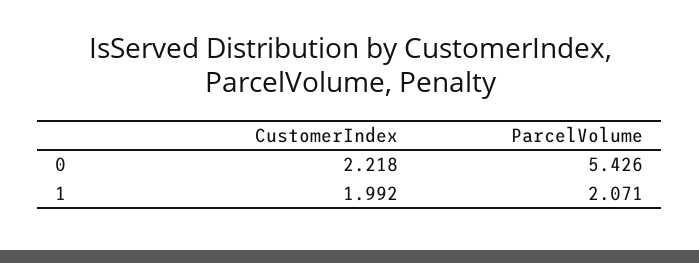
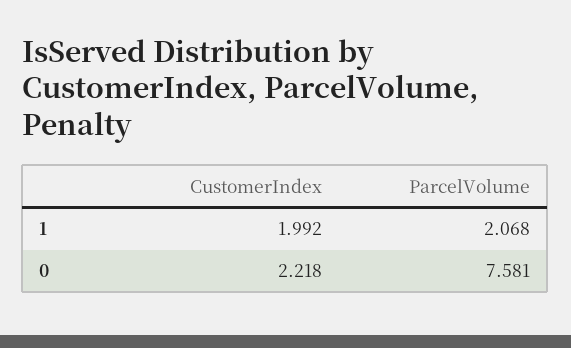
  {
    "CustomerIndex": {
      "0": 2.218,
      "1": 1.992
    },
    "ParcelVolume": {
-     "0": 5.426,
+     "0": 7.581,
-     "1": 2.071
+     "1": 2.068
    }
  }

